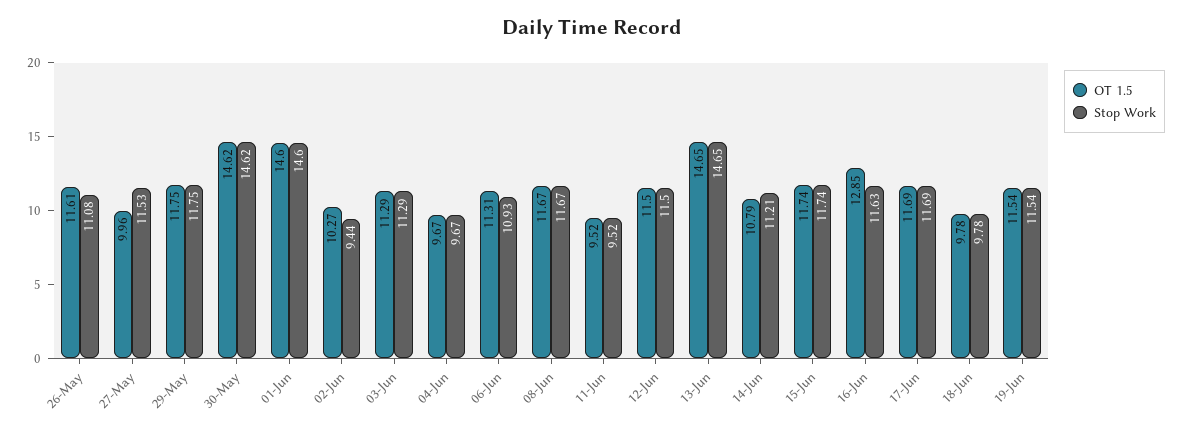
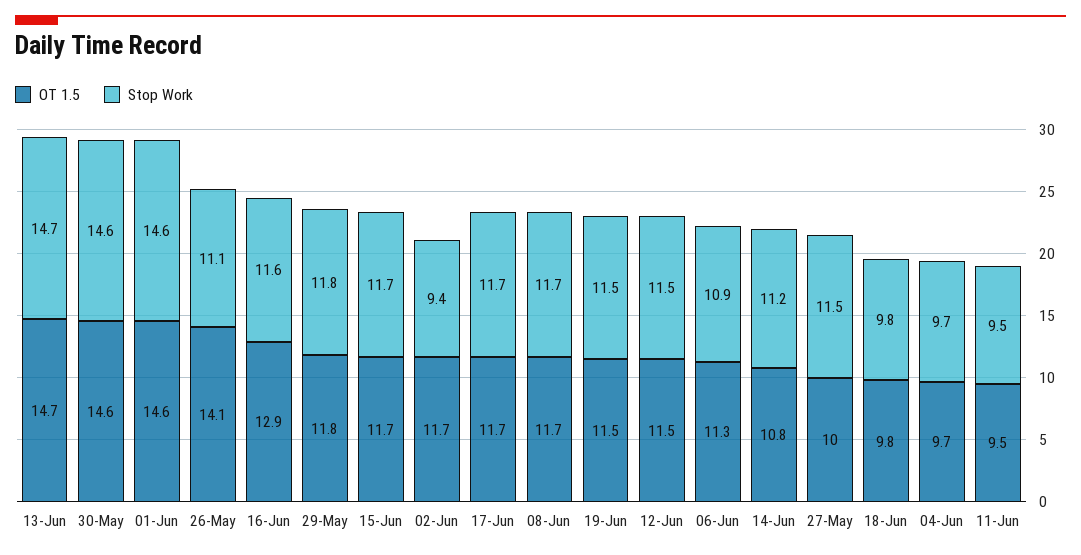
  {
    "OT 1.5": {
-     "26-May": 11.61,
+     "26-May": 14.1,
      "27-May": 9.96,
      "29-May": 11.75,
      "30-May": 14.62,
      "01-Jun": 14.6,
-     "02-Jun": 10.27,
+     "02-Jun": 11.7,
-     "03-Jun": 11.29,
      "04-Jun": 9.67,
      "06-Jun": 11.31,
      "08-Jun": 11.67,
      "11-Jun": 9.52,
      "12-Jun": 11.5,
      "13-Jun": 14.65,
      "14-Jun": 10.79,
      "15-Jun": 11.74,
      "16-Jun": 12.85,
      "17-Jun": 11.69,
      "18-Jun": 9.78,
      "19-Jun": 11.54
    },
    "Stop Work": {
      "26-May": 11.08,
      "27-May": 11.53,
      "29-May": 11.75,
      "30-May": 14.62,
      "01-Jun": 14.6,
      "02-Jun": 9.44,
-     "03-Jun": 11.29,
      "04-Jun": 9.67,
      "06-Jun": 10.93,
      "08-Jun": 11.67,
      "11-Jun": 9.52,
      "12-Jun": 11.5,
      "13-Jun": 14.65,
      "14-Jun": 11.21,
      "15-Jun": 11.74,
      "16-Jun": 11.63,
      "17-Jun": 11.69,
      "18-Jun": 9.78,
      "19-Jun": 11.54
    }
  }

